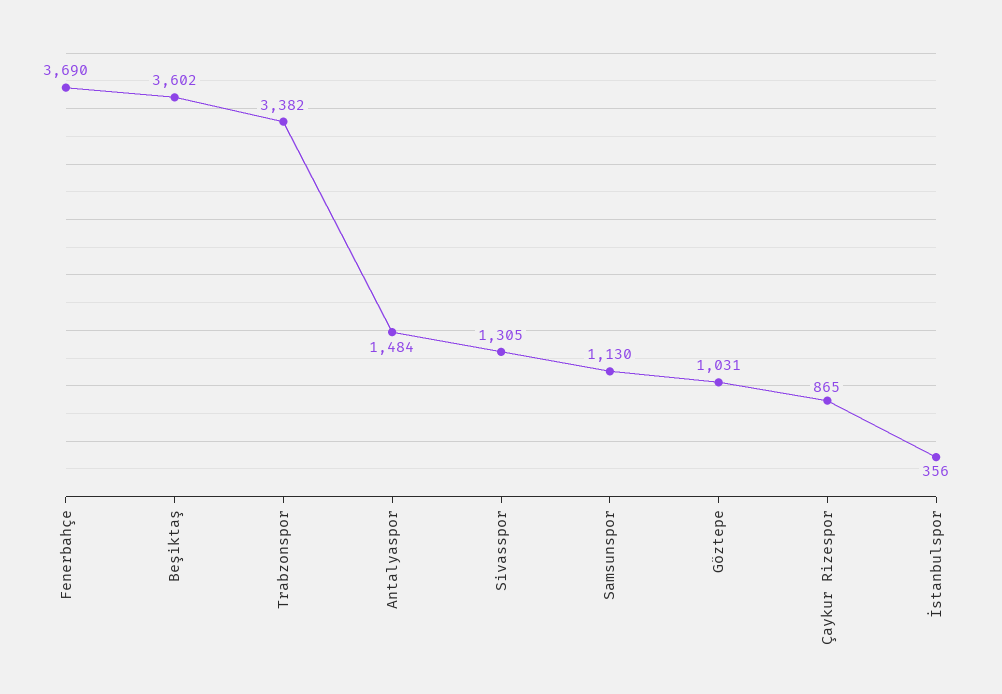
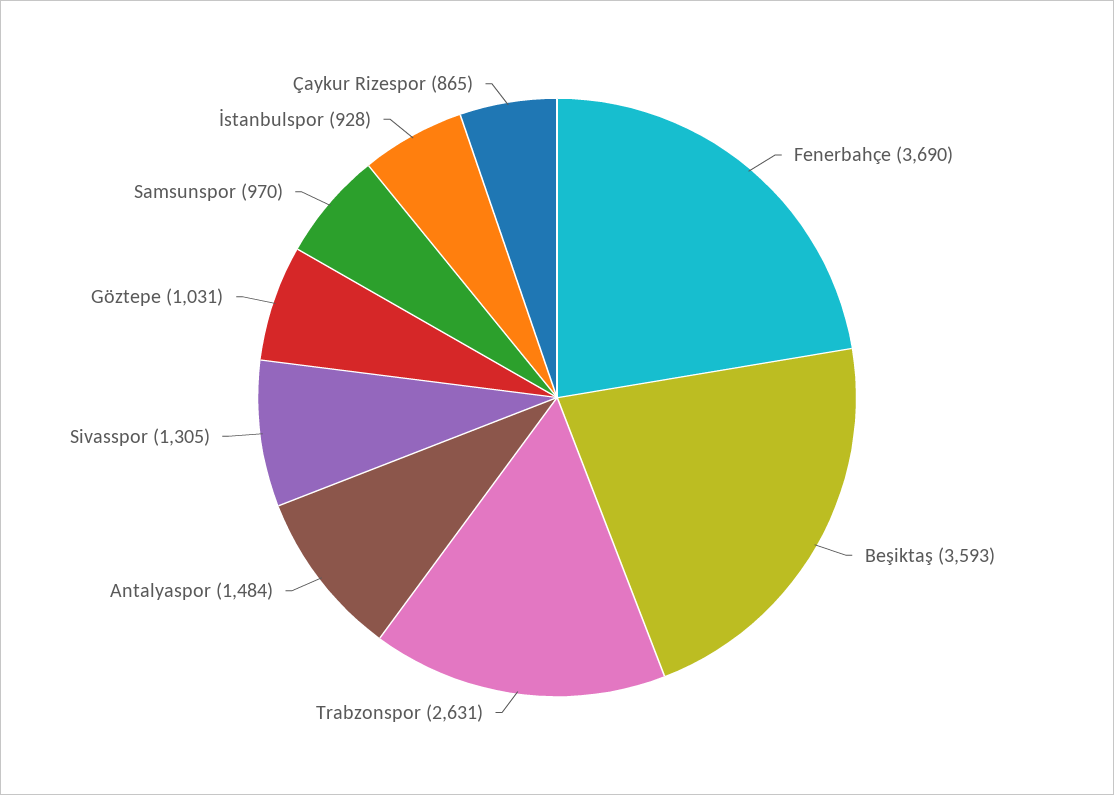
  {
    "Fenerbahçe": 3690,
-   "Beşiktaş": 3602,
+   "Beşiktaş": 3593,
-   "Trabzonspor": 3382,
+   "Trabzonspor": 2631,
    "Antalyaspor": 1484,
    "Sivasspor": 1305,
-   "Samsunspor": 1130,
+   "Samsunspor": 970,
    "Göztepe": 1031,
    "Çaykur Rizespor": 865,
-   "İstanbulspor": 356
+   "İstanbulspor": 928
  }

